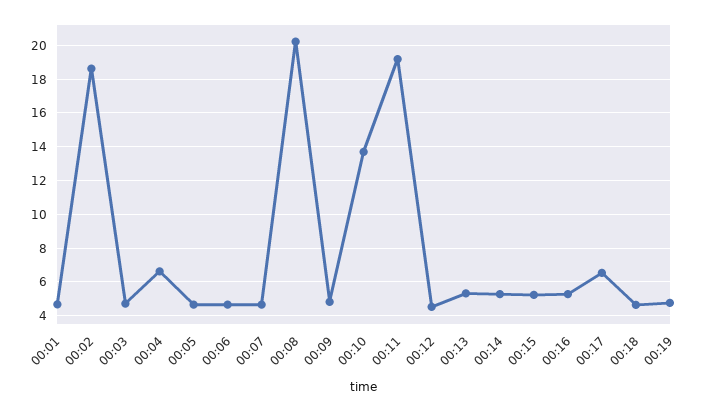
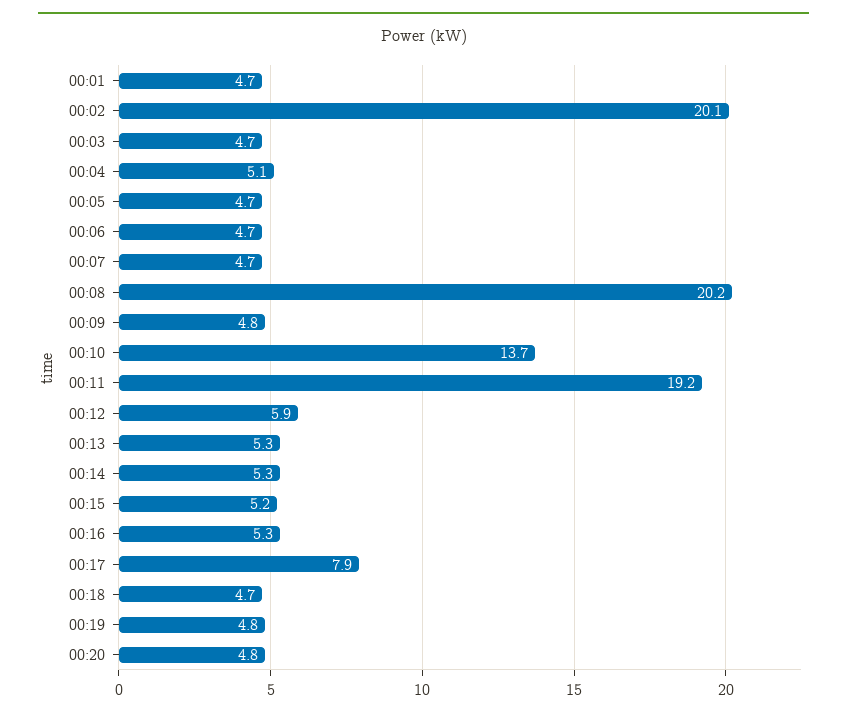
  {
    "00:01": 4.7,
-   "00:02": 18.5,
+   "00:02": 20.1,
    "00:03": 4.7,
-   "00:04": 6.5,
+   "00:04": 5.1,
    "00:05": 4.7,
    "00:06": 4.7,
    "00:07": 4.7,
    "00:08": 20.2,
    "00:09": 4.8,
    "00:10": 13.7,
    "00:11": 19.2,
-   "00:12": 4.5,
+   "00:12": 5.9,
    "00:13": 5.3,
    "00:14": 5.3,
    "00:15": 5.2,
    "00:16": 5.3,
-   "00:17": 6.5,
+   "00:17": 7.9,
    "00:18": 4.7,
-   "00:19": 4.8
+   "00:19": 4.8,
+   "00:20": 4.8
  }

